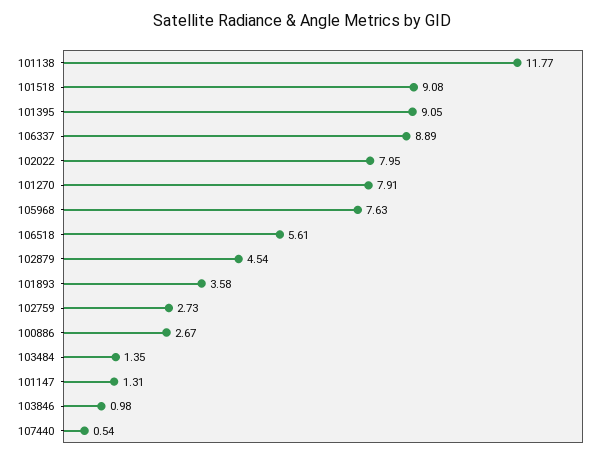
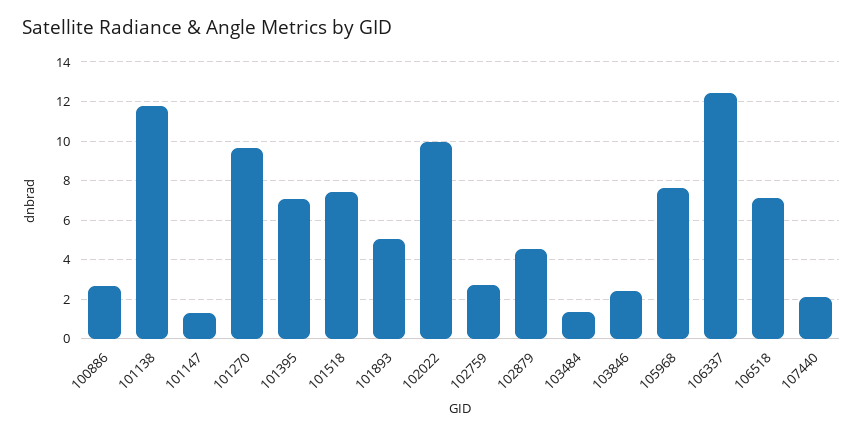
  {
    "101138": 11.77,
-   "101518": 9.08,
+   "101518": 7.5,
-   "101395": 9.05,
+   "101395": 7,
-   "106337": 8.89,
+   "106337": 12.5,
-   "102022": 7.95,
+   "102022": 10,
-   "101270": 7.91,
+   "101270": 9.5,
    "105968": 7.63,
-   "106518": 5.61,
+   "106518": 7,
    "102879": 4.54,
-   "101893": 3.58,
+   "101893": 5,
    "102759": 2.73,
    "100886": 2.67,
    "103484": 1.35,
    "101147": 1.31,
-   "103846": 0.98,
+   "103846": 2.5,
-   "107440": 0.54
+   "107440": 2
  }

